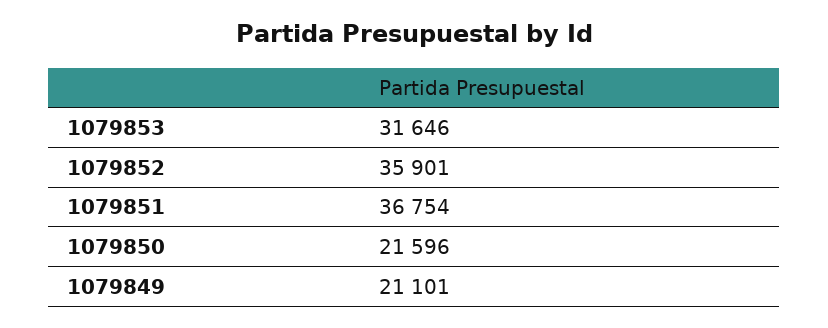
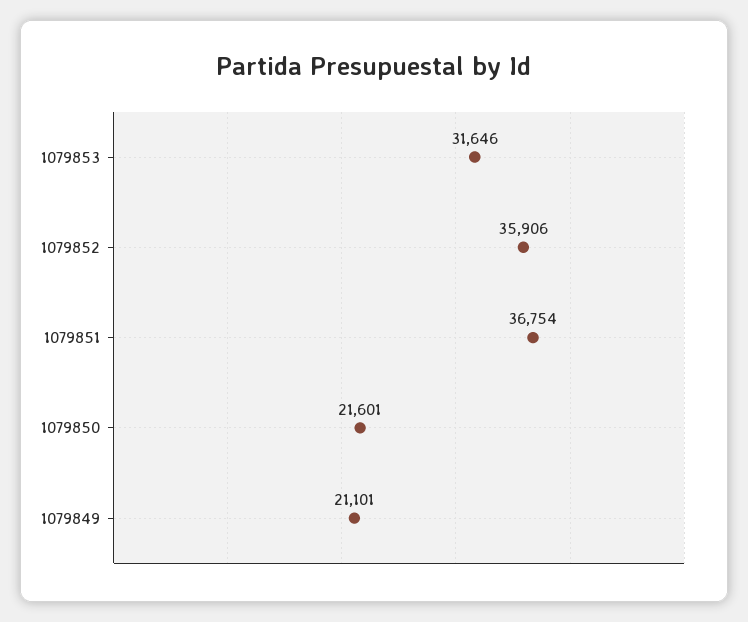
  {
    "1079853": 31646,
-   "1079852": 35901,
+   "1079852": 35906,
    "1079851": 36754,
-   "1079850": 21596,
+   "1079850": 21601,
    "1079849": 21101
  }

